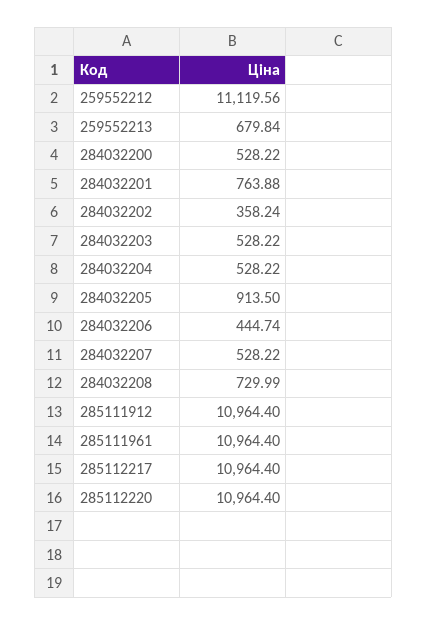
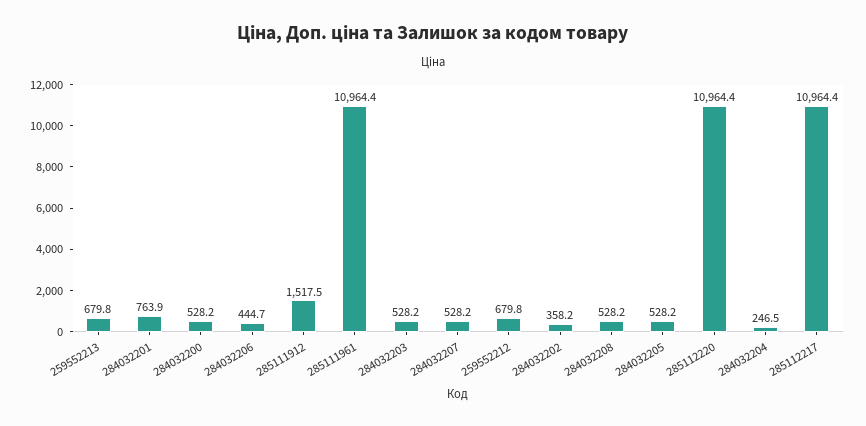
  {
-   "259552212": 11119.56,
+   "259552212": 679.8,
    "259552213": 679.84,
    "284032200": 528.22,
    "284032201": 763.88,
    "284032202": 358.24,
    "284032203": 528.22,
-   "284032204": 528.22,
+   "284032204": 246.5,
-   "284032205": 913.5,
+   "284032205": 528.2,
    "284032206": 444.74,
    "284032207": 528.22,
-   "284032208": 729.99,
+   "284032208": 528.2,
-   "285111912": 10964.4,
+   "285111912": 1517.5,
    "285111961": 10964.4,
    "285112217": 10964.4,
    "285112220": 10964.4
  }

